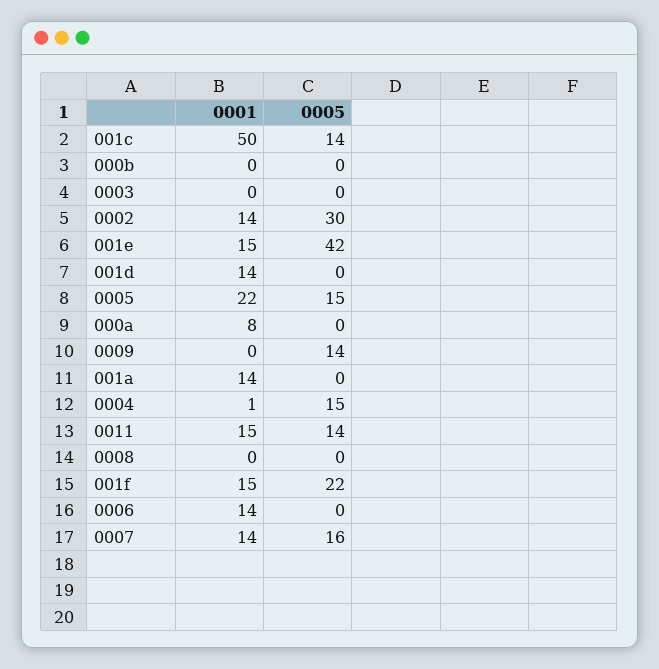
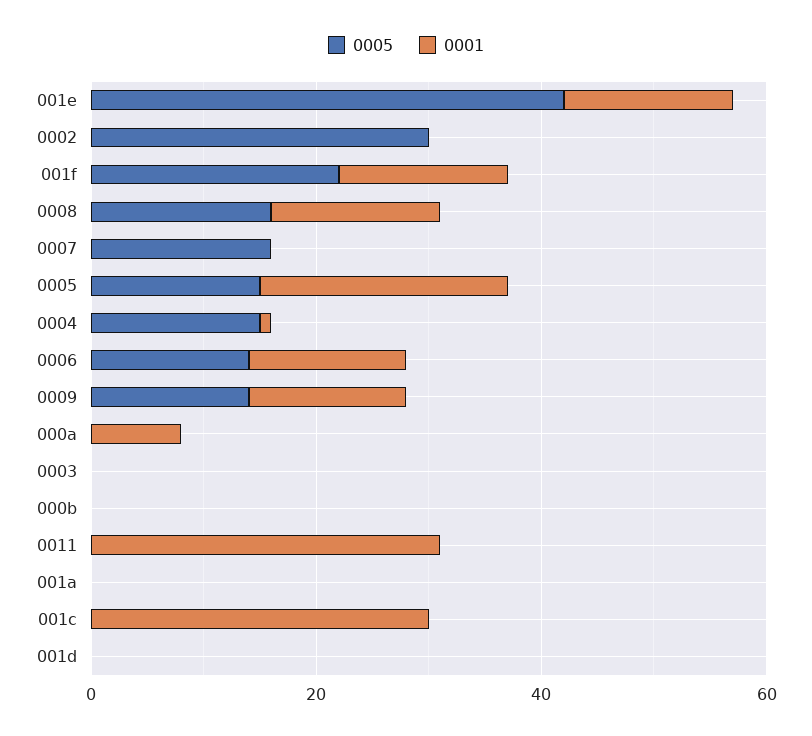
  {
    "0001": {
-     "001c": 50,
+     "001c": 30,
      "000b": 0,
      "0003": 0,
-     "0002": 14,
+     "0002": 0,
      "001e": 15,
-     "001d": 14,
+     "001d": 0,
      "0005": 22,
      "000a": 8,
-     "0009": 0,
+     "0009": 15,
-     "001a": 14,
+     "001a": 0,
      "0004": 1,
-     "0011": 15,
+     "0011": 30,
-     "0008": 0,
+     "0008": 15,
      "001f": 15,
      "0006": 14,
-     "0007": 14
+     "0007": 0
    },
    "0005": {
-     "001c": 14,
+     "001c": 0,
      "000b": 0,
      "0003": 0,
      "0002": 30,
      "001e": 42,
      "001d": 0,
      "0005": 15,
      "000a": 0,
      "0009": 14,
      "001a": 0,
      "0004": 15,
-     "0011": 14,
+     "0011": 0,
-     "0008": 0,
+     "0008": 15,
      "001f": 22,
-     "0006": 0,
+     "0006": 15,
      "0007": 16
    }
  }

